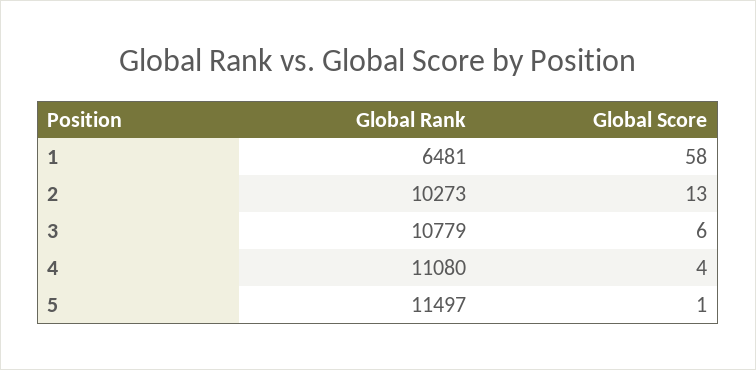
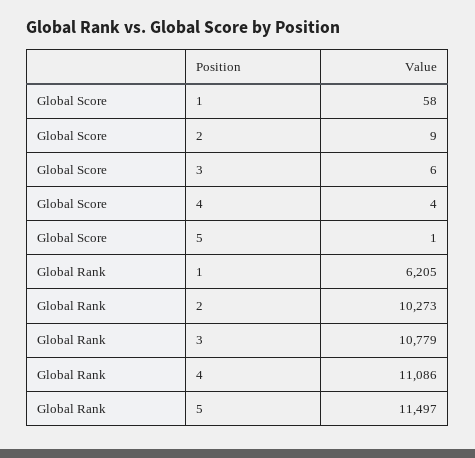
  {
    "Global Rank": {
-     "1": 6481,
+     "1": 6205,
      "2": 10273,
      "3": 10779,
-     "4": 11080,
+     "4": 11086,
      "5": 11497
    },
    "Global Score": {
      "1": 58,
-     "2": 13,
+     "2": 9,
      "3": 6,
      "4": 4,
      "5": 1
    }
  }

